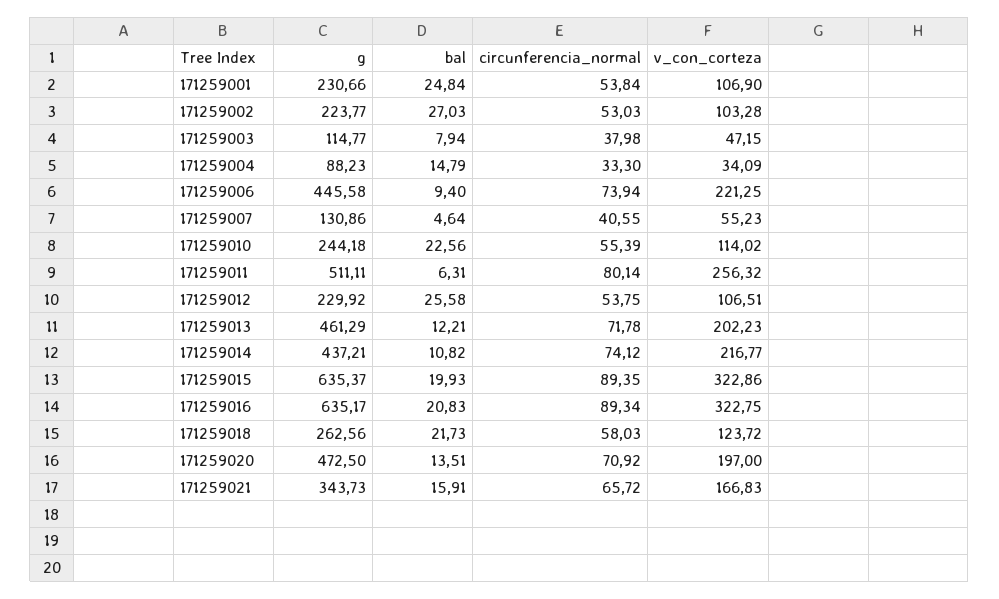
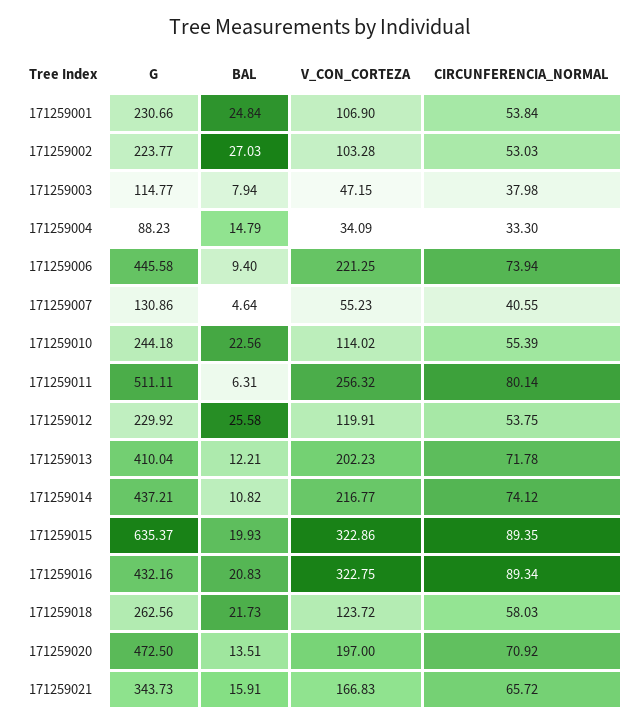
  {
    "g": {
      "171259001": 230.66,
      "171259002": 223.77,
      "171259003": 114.77,
      "171259004": 88.23,
      "171259006": 445.58,
      "171259007": 130.86,
      "171259010": 244.18,
      "171259011": 511.11,
      "171259012": 229.92,
-     "171259013": 461.29,
+     "171259013": 410.04,
      "171259014": 437.21,
      "171259015": 635.37,
-     "171259016": 635.17,
+     "171259016": 432.16,
      "171259018": 262.56,
      "171259020": 472.5,
      "171259021": 343.73
    },
    "bal": {
      "171259001": 24.84,
      "171259002": 27.03,
      "171259003": 7.94,
      "171259004": 14.79,
      "171259006": 9.4,
      "171259007": 4.64,
      "171259010": 22.56,
      "171259011": 6.31,
      "171259012": 25.58,
      "171259013": 12.21,
      "171259014": 10.82,
      "171259015": 19.93,
      "171259016": 20.83,
      "171259018": 21.73,
      "171259020": 13.51,
      "171259021": 15.91
    },
    "circunferencia_normal": {
      "171259001": 53.84,
      "171259002": 53.03,
      "171259003": 37.98,
      "171259004": 33.3,
      "171259006": 73.94,
      "171259007": 40.55,
      "171259010": 55.39,
      "171259011": 80.14,
      "171259012": 53.75,
      "171259013": 71.78,
      "171259014": 74.12,
      "171259015": 89.35,
      "171259016": 89.34,
      "171259018": 58.03,
      "171259020": 70.92,
      "171259021": 65.72
    },
    "v_con_corteza": {
      "171259001": 106.9,
      "171259002": 103.28,
      "171259003": 47.15,
      "171259004": 34.09,
      "171259006": 221.25,
      "171259007": 55.23,
      "171259010": 114.02,
      "171259011": 256.32,
-     "171259012": 106.51,
+     "171259012": 119.91,
      "171259013": 202.23,
      "171259014": 216.77,
      "171259015": 322.86,
      "171259016": 322.75,
      "171259018": 123.72,
      "171259020": 197,
      "171259021": 166.83
    }
  }

